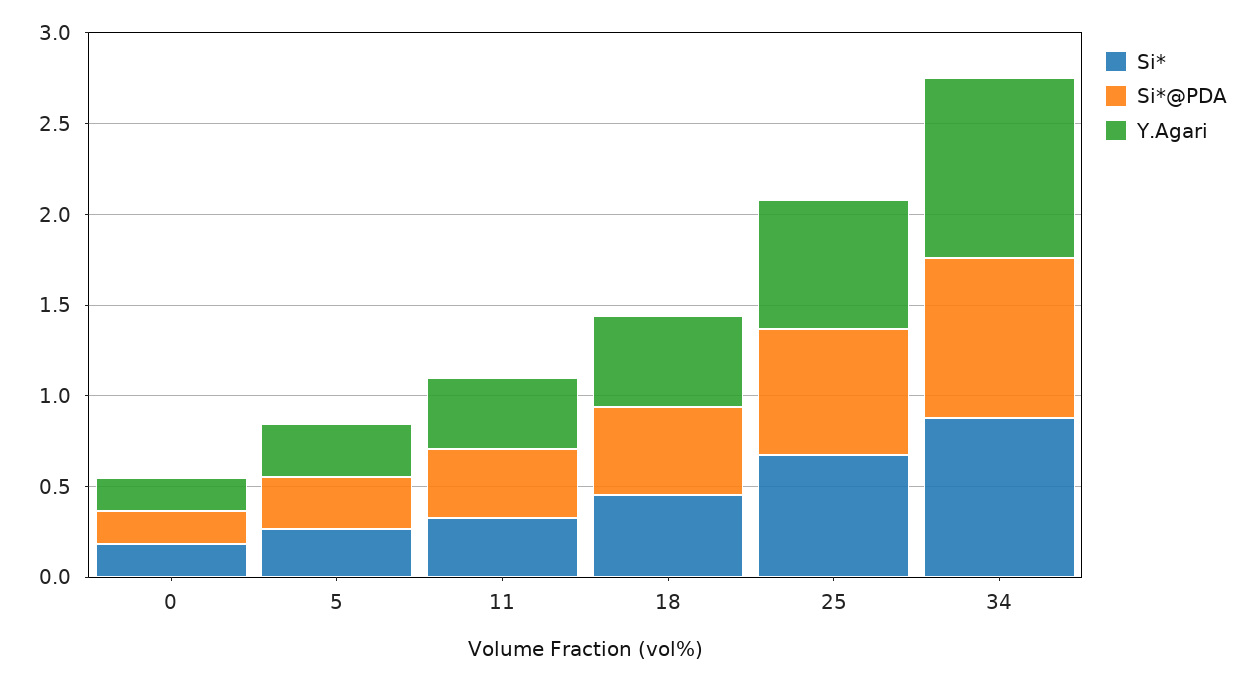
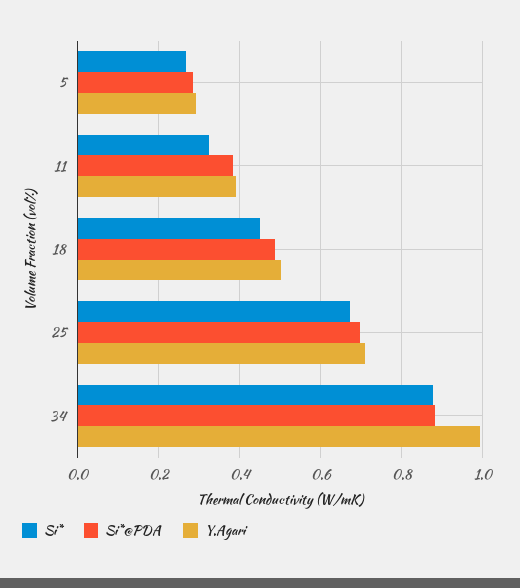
  {
    "Si*": {
-     "0": 0.2,
      "5": 0.26,
      "11": 0.32,
      "18": 0.46,
      "25": 0.68,
      "34": 0.88
    },
    "Si*@PDA": {
-     "0": 0.2,
      "5": 0.28,
      "11": 0.38,
      "18": 0.48,
      "25": 0.7,
      "34": 0.88
    },
    "Y.Agari": {
-     "0": 0.2,
      "5": 0.3,
      "11": 0.4,
      "18": 0.5,
      "25": 0.72,
      "34": 1
    }
  }

